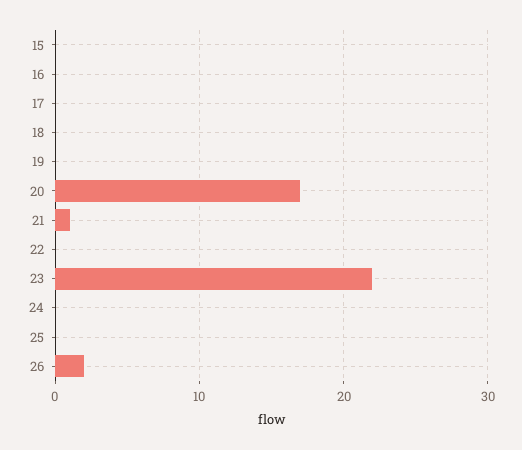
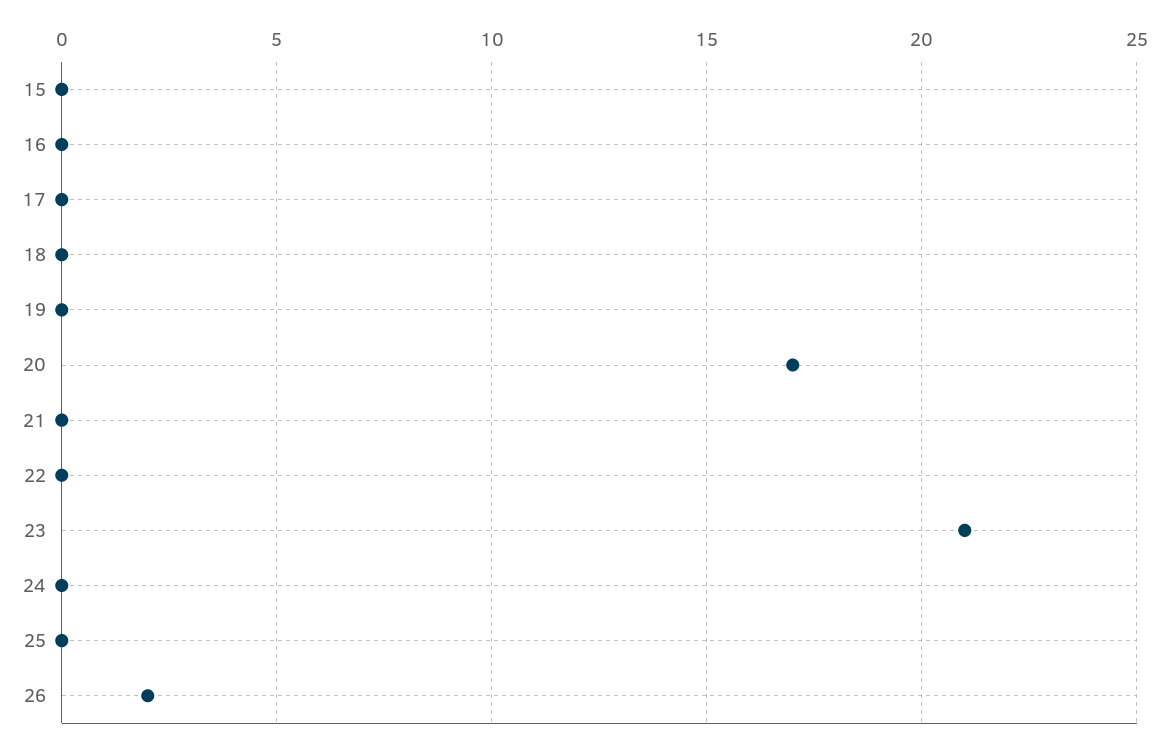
  {
    "15": 0,
    "16": 0,
    "17": 0,
    "18": 0,
    "19": 0,
    "20": 17,
-   "21": 1,
+   "21": 0,
    "22": 0,
-   "23": 22,
+   "23": 21,
    "24": 0,
    "25": 0,
    "26": 2
  }

